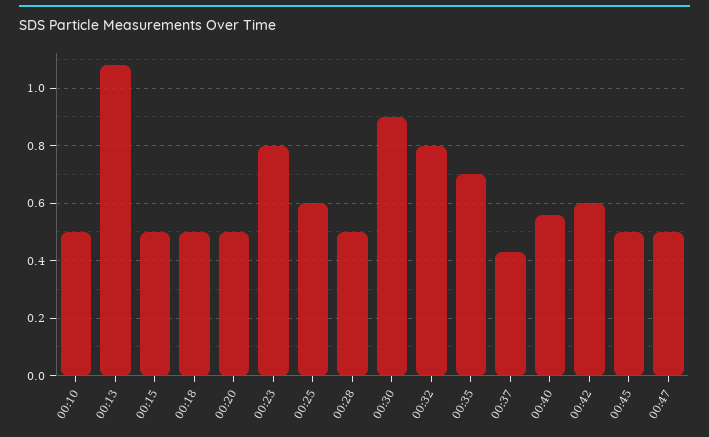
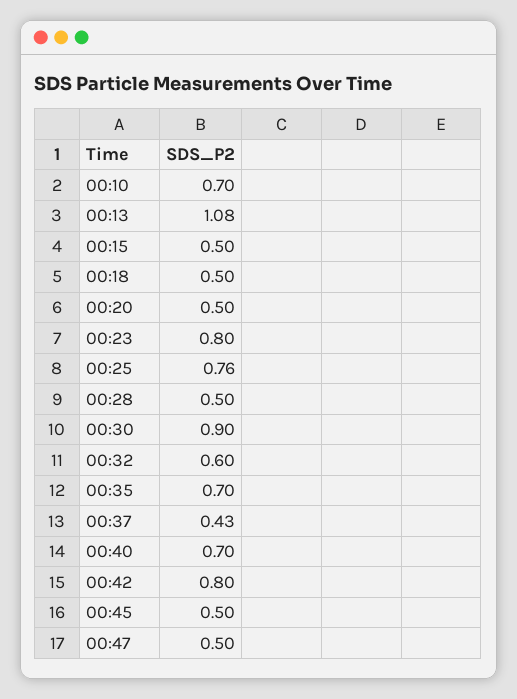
  {
-   "00:10": 0.5,
+   "00:10": 0.7,
    "00:13": 1.08,
    "00:15": 0.5,
    "00:18": 0.5,
    "00:20": 0.5,
    "00:23": 0.8,
-   "00:25": 0.6,
+   "00:25": 0.76,
    "00:28": 0.5,
    "00:30": 0.9,
-   "00:32": 0.8,
+   "00:32": 0.6,
    "00:35": 0.7,
    "00:37": 0.43,
-   "00:40": 0.55,
+   "00:40": 0.7,
-   "00:42": 0.6,
+   "00:42": 0.8,
    "00:45": 0.5,
    "00:47": 0.5
  }

